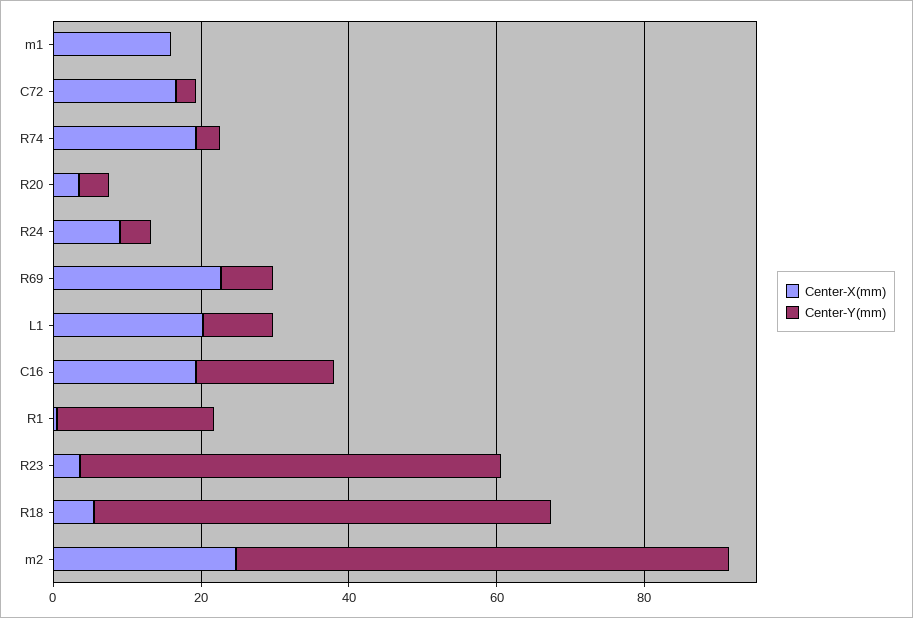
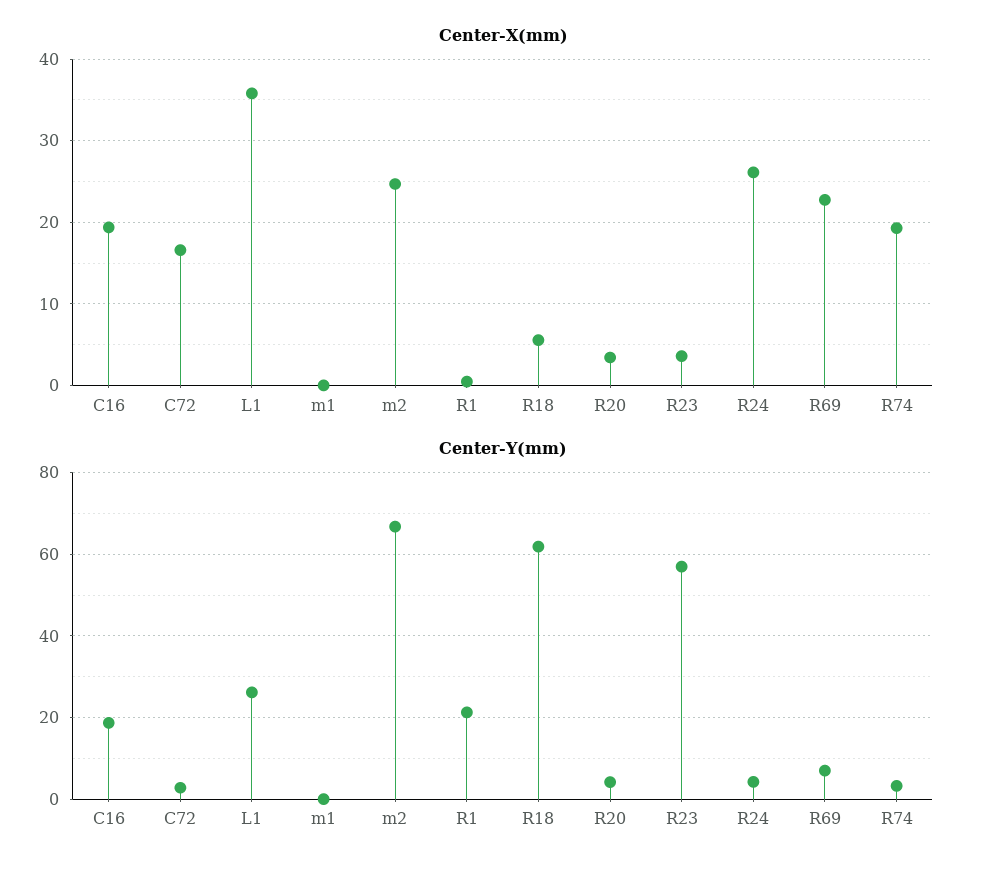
  {
    "Center-X(mm)": {
-     "m1": 15,
+     "m1": 0,
      "C72": 17,
      "R74": 19,
      "R20": 3,
-     "R24": 10,
+     "R24": 26,
      "R69": 23,
-     "L1": 20,
+     "L1": 36,
      "C16": 19,
      "R1": 0,
      "R23": 4,
      "R18": 6,
      "m2": 25
    },
    "Center-Y(mm)": {
      "m1": 0,
      "C72": 2,
      "R74": 4,
      "R20": 4,
      "R24": 4,
      "R69": 6,
-     "L1": 10,
+     "L1": 26,
      "C16": 18,
      "R1": 22,
      "R23": 58,
      "R18": 62,
      "m2": 66
    }
  }

